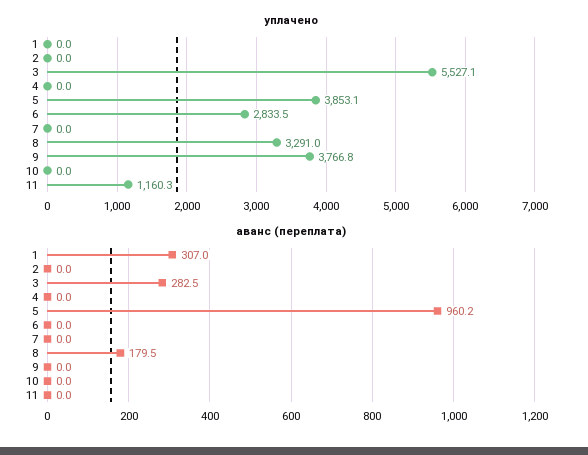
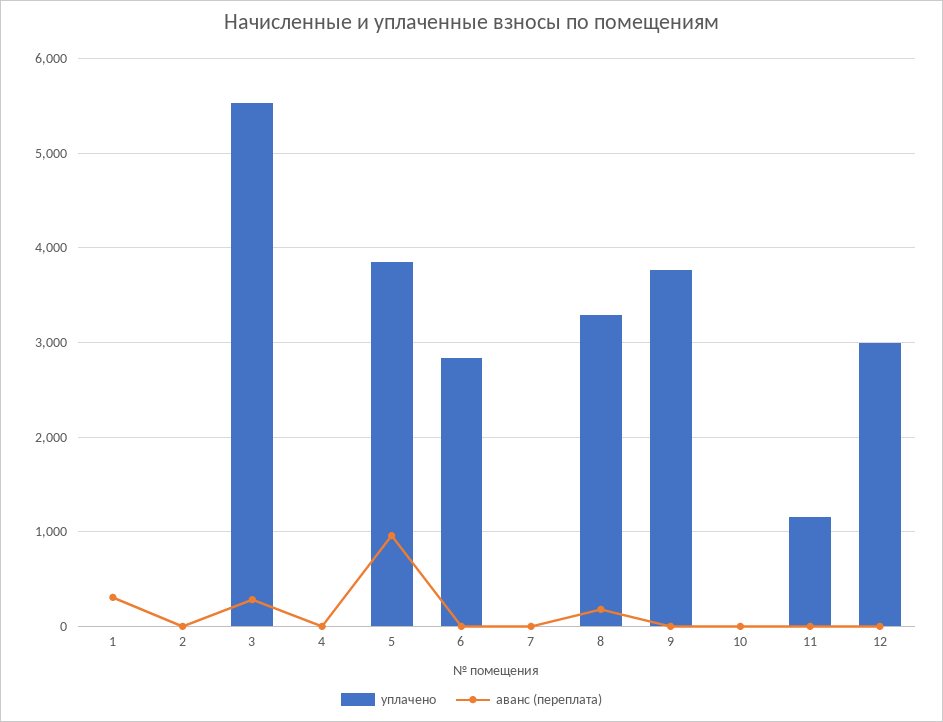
  {
    "уплачено": {
      "1": 0,
      "2": 0,
      "3": 5527.1,
      "4": 0,
      "5": 3853.1,
      "6": 2833.5,
      "7": 0,
      "8": 3291,
      "9": 3766.8,
      "10": 0,
-     "11": 1160.3
+     "11": 1160.3,
+     "12": 3000
    },
    "аванс (переплата)": {
      "1": 307,
      "2": 0,
      "3": 282.5,
      "4": 0,
      "5": 960.2,
      "6": 0,
      "7": 0,
      "8": 179.5,
      "9": 0,
      "10": 0,
-     "11": 0
+     "11": 0,
+     "12": 0
    }
  }

